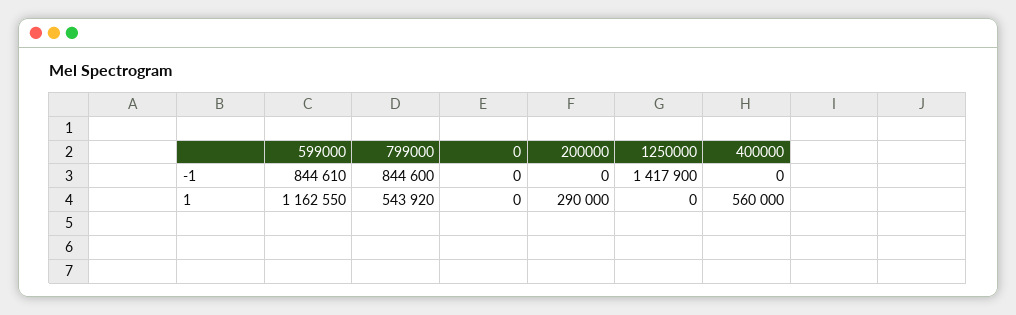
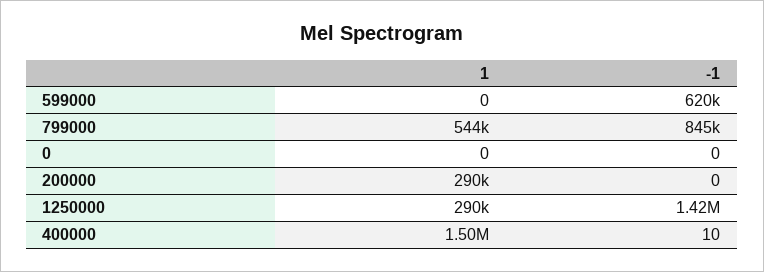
  {
    "599000": {
-     "-1": 844610,
+     "-1": 620000,
-     "1": 1162550
+     "1": 0
    },
    "799000": {
      "-1": 844600,
      "1": 543920
    },
    "0": {
      "-1": 0,
      "1": 0
    },
    "200000": {
      "-1": 0,
      "1": 290000
    },
    "1250000": {
      "-1": 1417900,
-     "1": 0
+     "1": 290000
    },
    "400000": {
-     "-1": 0,
+     "-1": 10,
-     "1": 560000
+     "1": 1500000
    }
  }

